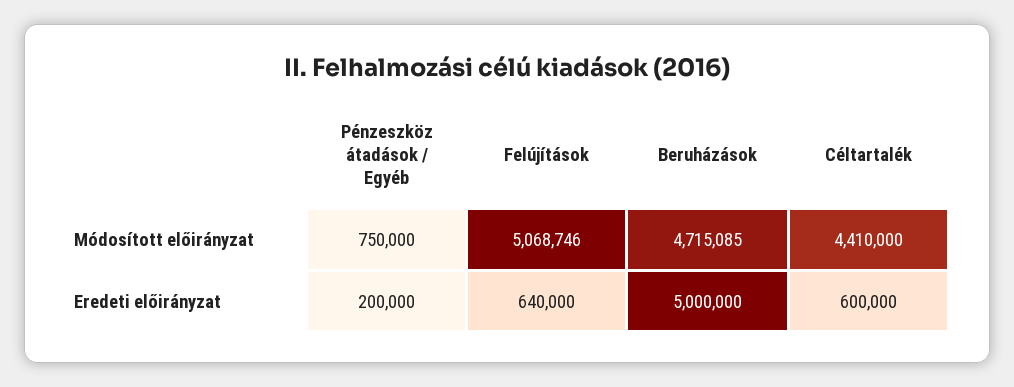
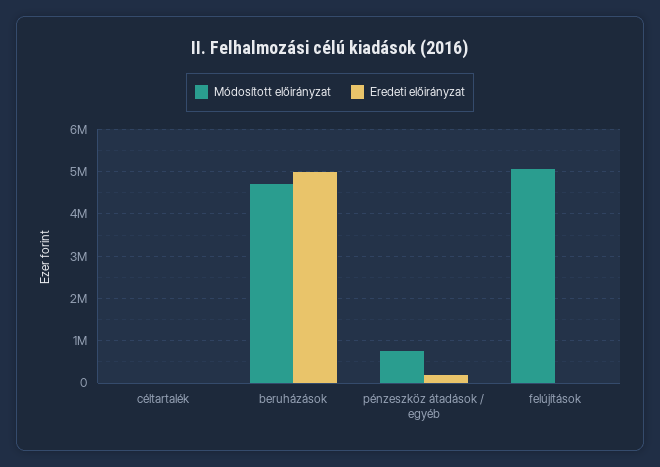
  {
    "Módosított előirányzat": {
      "Pénzeszköz átadások / Egyéb": 750000,
      "Felújítások": 5068746,
      "Beruházások": 4715085,
-     "Céltartalék": 4410000
+     "Céltartalék": 0
    },
    "Eredeti előirányzat": {
      "Pénzeszköz átadások / Egyéb": 200000,
-     "Felújítások": 640000,
+     "Felújítások": 0,
      "Beruházások": 5000000,
-     "Céltartalék": 600000
+     "Céltartalék": 0
    }
  }

